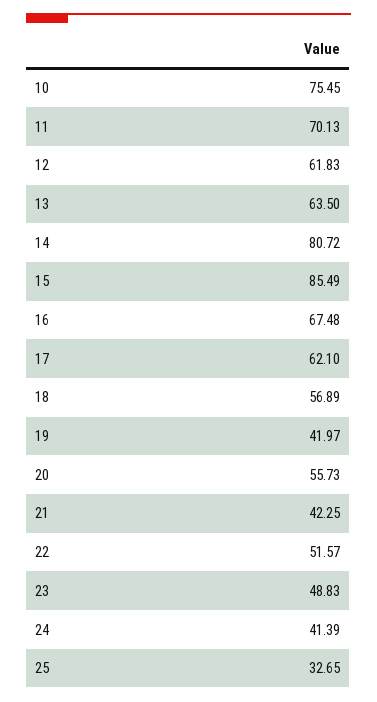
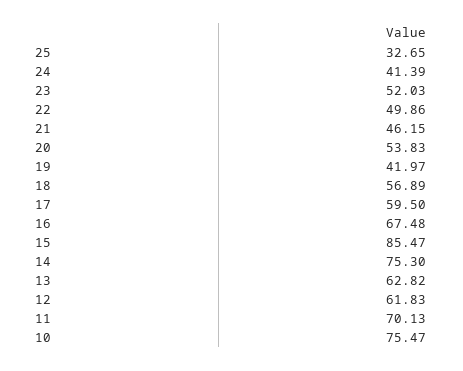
  {
-   "10": 75.45,
+   "10": 75.47,
    "11": 70.13,
    "12": 61.83,
-   "13": 63.5,
+   "13": 62.82,
-   "14": 80.72,
+   "14": 75.3,
-   "15": 85.49,
+   "15": 85.47,
    "16": 67.48,
-   "17": 62.1,
+   "17": 59.5,
    "18": 56.89,
    "19": 41.97,
-   "20": 55.73,
+   "20": 53.83,
-   "21": 42.25,
+   "21": 46.15,
-   "22": 51.57,
+   "22": 49.86,
-   "23": 48.83,
+   "23": 52.03,
    "24": 41.39,
    "25": 32.65
  }

